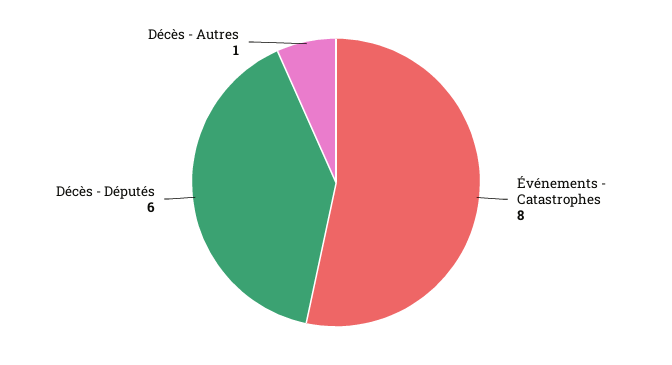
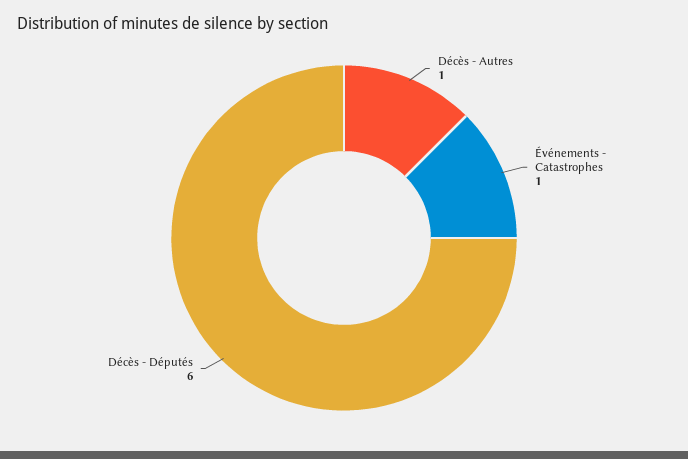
  {
-   "Événements - Catastrophes": 8,
+   "Événements - Catastrophes": 1,
    "Décès - Députés": 6,
    "Décès - Autres": 1
  }

